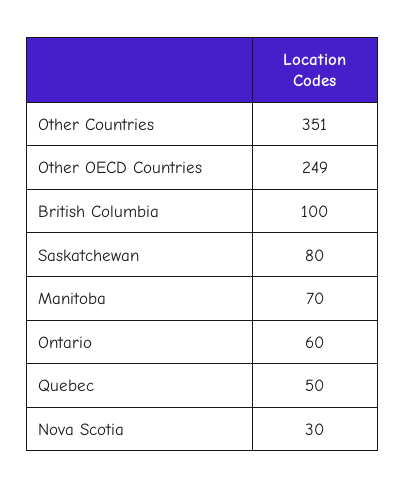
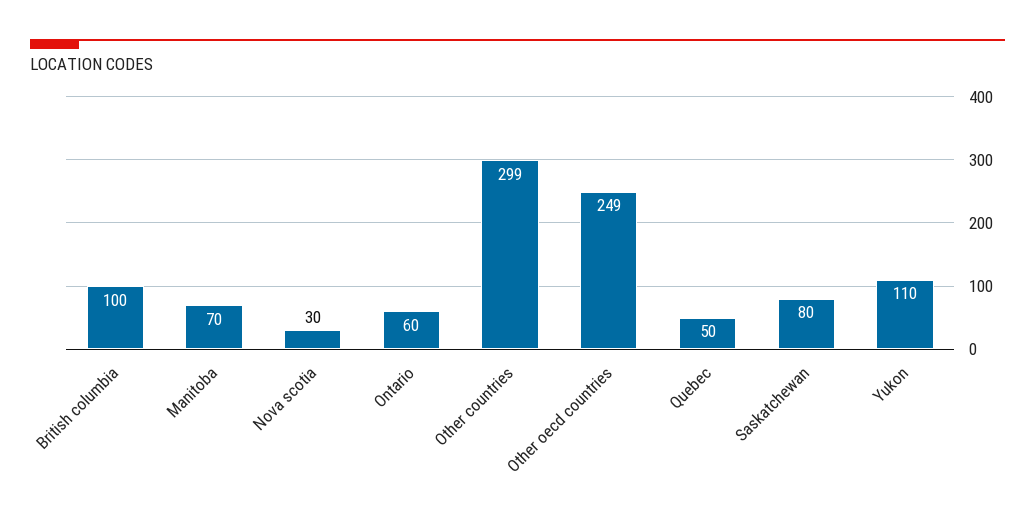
  {
-   "Other Countries": 351,
+   "Other Countries": 299,
    "Other OECD Countries": 249,
    "British Columbia": 100,
    "Saskatchewan": 80,
    "Manitoba": 70,
    "Ontario": 60,
    "Quebec": 50,
-   "Nova Scotia": 30
+   "Nova Scotia": 30,
+   "Yukon": 110
  }

